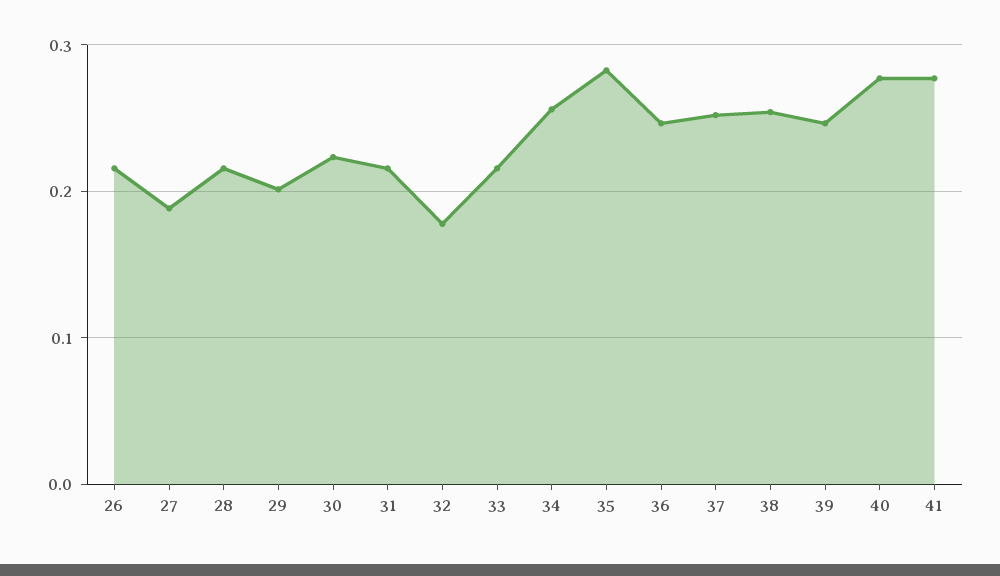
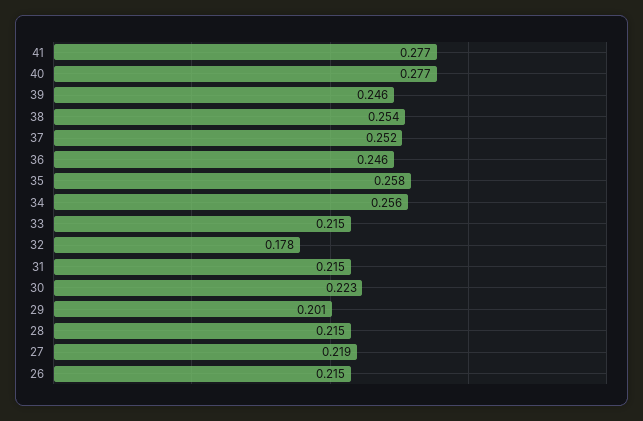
  {
    "26": 0.215,
-   "27": 0.19,
+   "27": 0.219,
    "28": 0.215,
    "29": 0.201,
    "30": 0.223,
    "31": 0.215,
    "32": 0.178,
    "33": 0.215,
    "34": 0.256,
-   "35": 0.28,
+   "35": 0.258,
    "36": 0.246,
    "37": 0.252,
    "38": 0.254,
    "39": 0.246,
    "40": 0.277,
    "41": 0.277
  }

